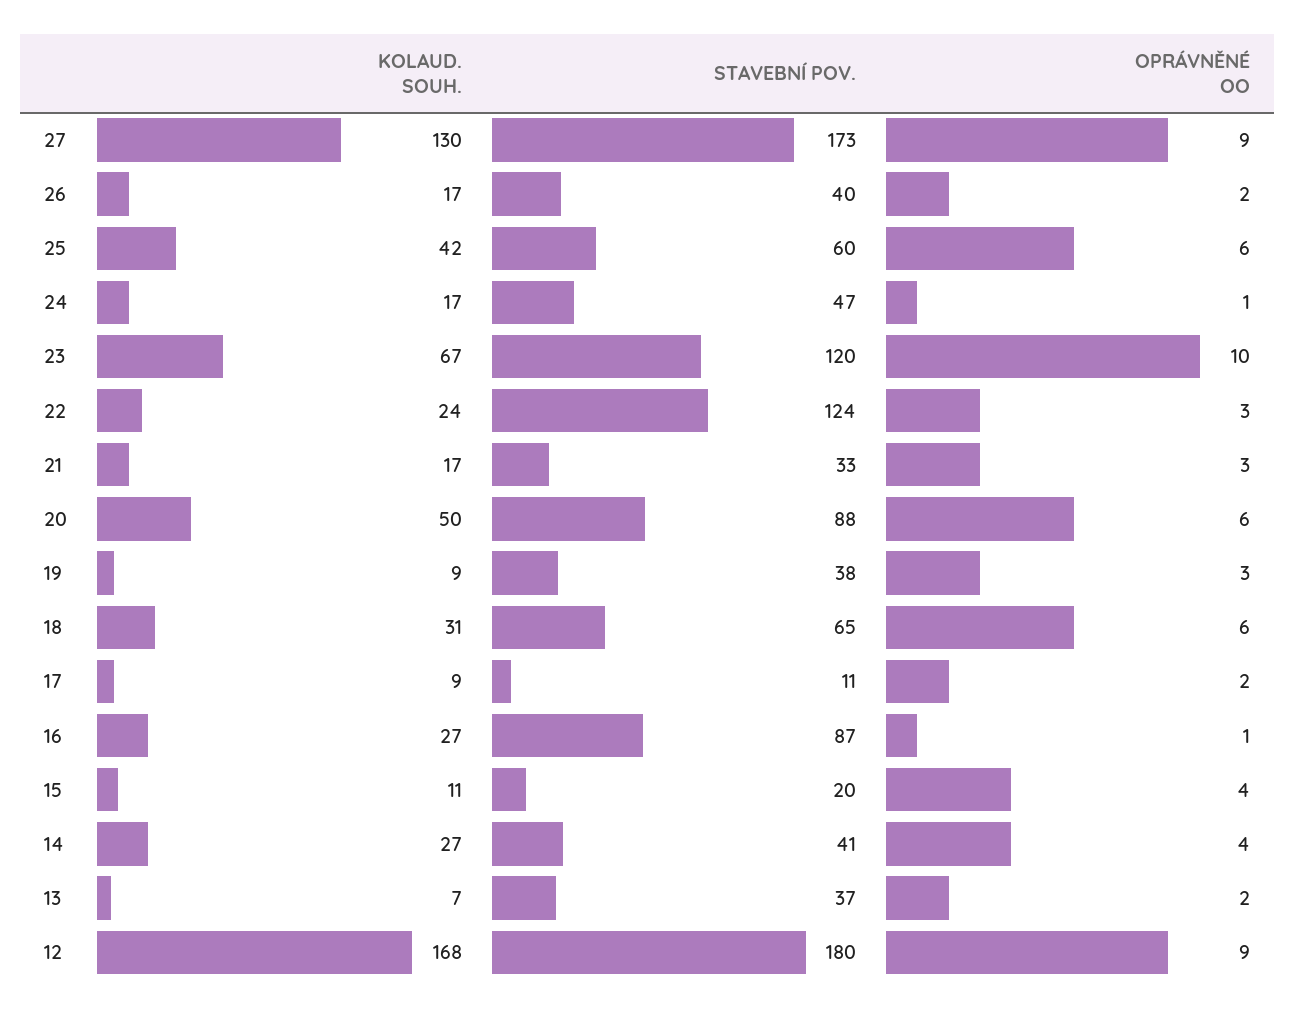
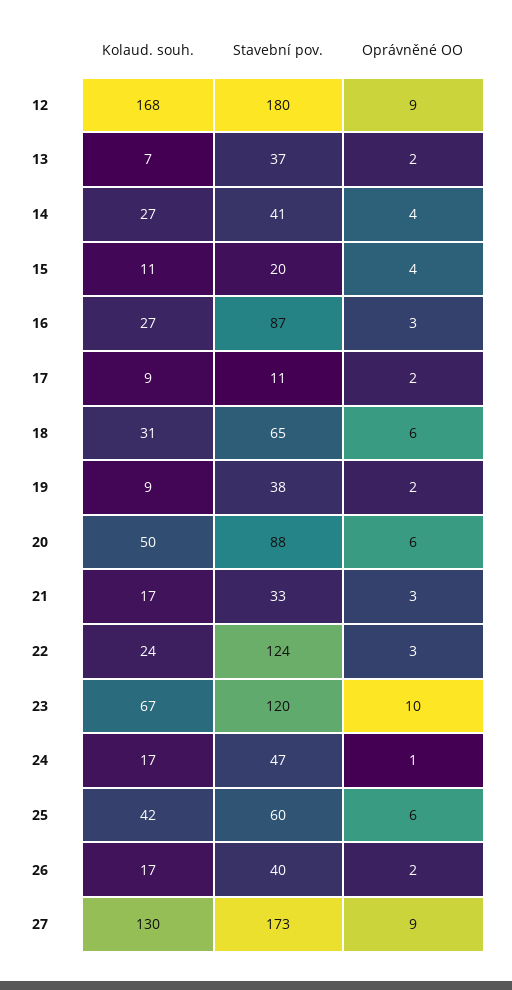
  {
    "KOLAUD. SOUH.": {
      "27": 130,
      "26": 17,
      "25": 42,
      "24": 17,
      "23": 67,
      "22": 24,
      "21": 17,
      "20": 50,
      "19": 9,
      "18": 31,
      "17": 9,
      "16": 27,
      "15": 11,
      "14": 27,
      "13": 7,
      "12": 168
    },
    "STAVEBNÍ POV.": {
      "27": 173,
      "26": 40,
      "25": 60,
      "24": 47,
      "23": 120,
      "22": 124,
      "21": 33,
      "20": 88,
      "19": 38,
      "18": 65,
      "17": 11,
      "16": 87,
      "15": 20,
      "14": 41,
      "13": 37,
      "12": 180
    },
    "OPRÁVNĚNÉ OO": {
      "27": 9,
      "26": 2,
      "25": 6,
      "24": 1,
      "23": 10,
      "22": 3,
      "21": 3,
      "20": 6,
-     "19": 3,
+     "19": 2,
      "18": 6,
      "17": 2,
-     "16": 1,
+     "16": 3,
      "15": 4,
      "14": 4,
      "13": 2,
      "12": 9
    }
  }

